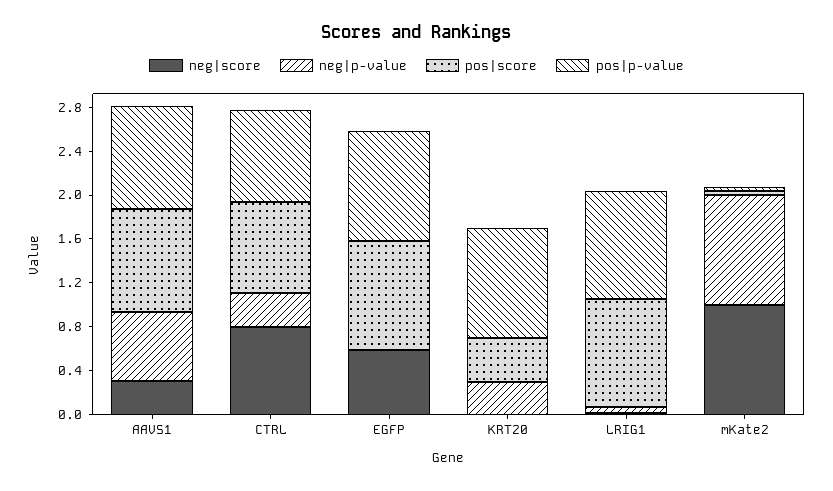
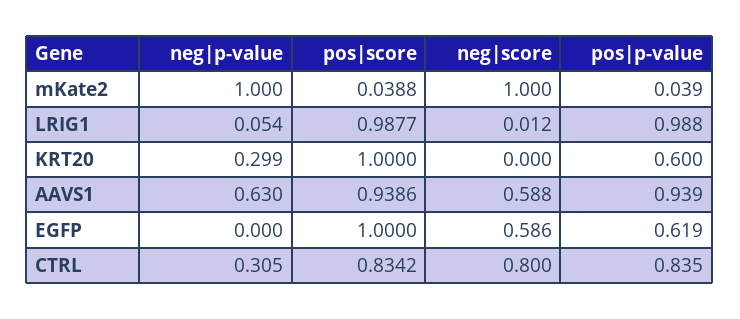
  {
    "neg|score": {
-     "AAVS1": 0.3,
+     "AAVS1": 0.588,
      "CTRL": 0.8,
      "EGFP": 0.586,
      "KRT20": 0,
      "LRIG1": 0.012,
      "mKate2": 1
    },
    "neg|p-value": {
      "AAVS1": 0.63,
      "CTRL": 0.305,
      "EGFP": 0,
      "KRT20": 0.299,
      "LRIG1": 0.054,
      "mKate2": 1
    },
    "pos|score": {
      "AAVS1": 0.9386,
      "CTRL": 0.8342,
      "EGFP": 1,
-     "KRT20": 0.4,
+     "KRT20": 1,
      "LRIG1": 0.9877,
      "mKate2": 0.0388
    },
    "pos|p-value": {
      "AAVS1": 0.939,
      "CTRL": 0.835,
-     "EGFP": 1,
+     "EGFP": 0.619,
-     "KRT20": 1,
+     "KRT20": 0.6,
      "LRIG1": 0.988,
      "mKate2": 0.039
    }
  }

